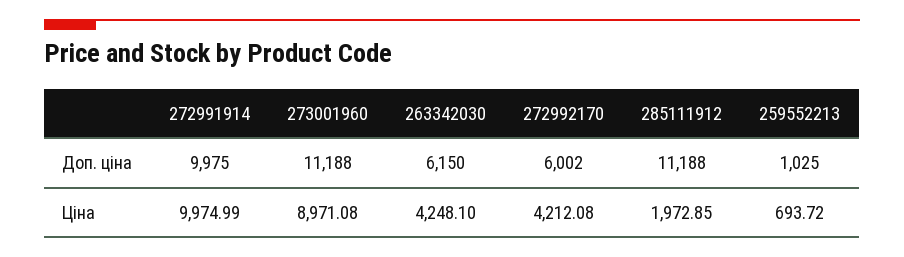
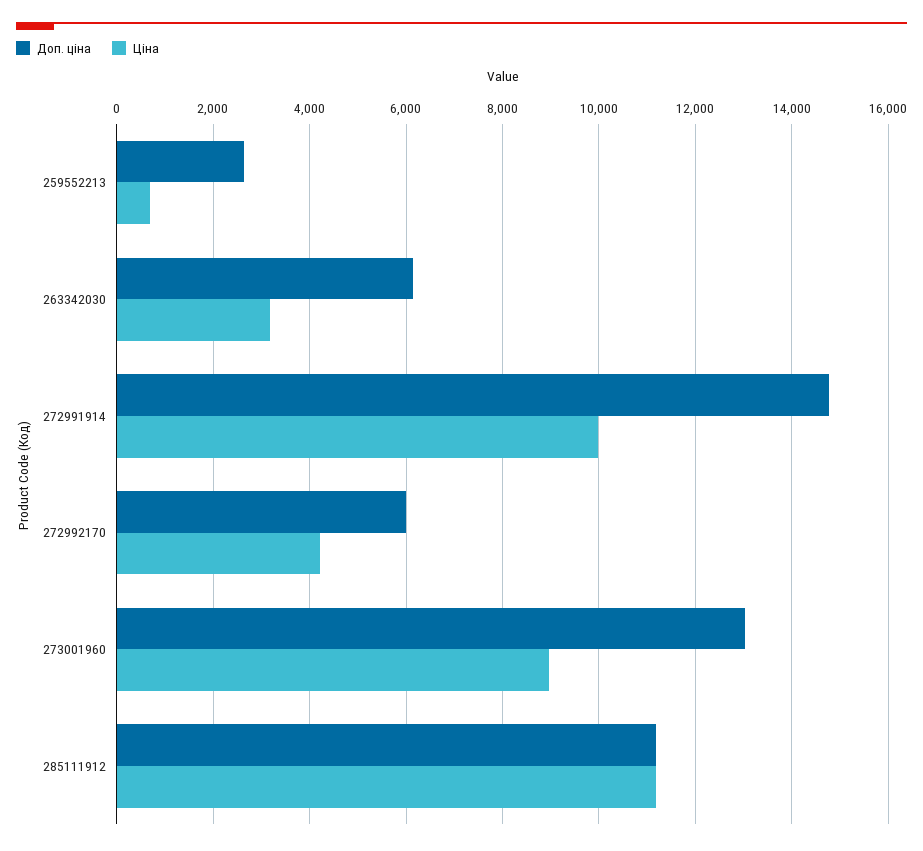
  {
    "Доп. ціна": {
-     "272991914": 9975,
+     "272991914": 14800,
-     "273001960": 11188,
+     "273001960": 13000,
      "263342030": 6150,
      "272992170": 6002,
      "285111912": 11188,
-     "259552213": 1025
+     "259552213": 2600
    },
    "Ціна": {
      "272991914": 9974.99,
      "273001960": 8971.08,
-     "263342030": 4248.1,
+     "263342030": 3200,
      "272992170": 4212.08,
-     "285111912": 1972.85,
+     "285111912": 11200,
      "259552213": 693.72
    }
  }

